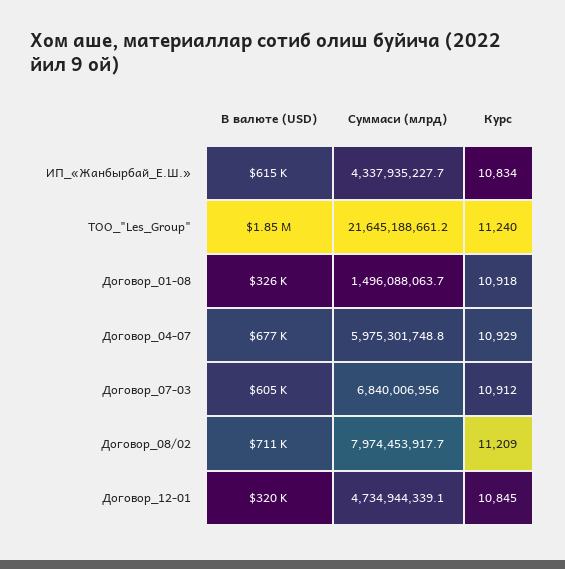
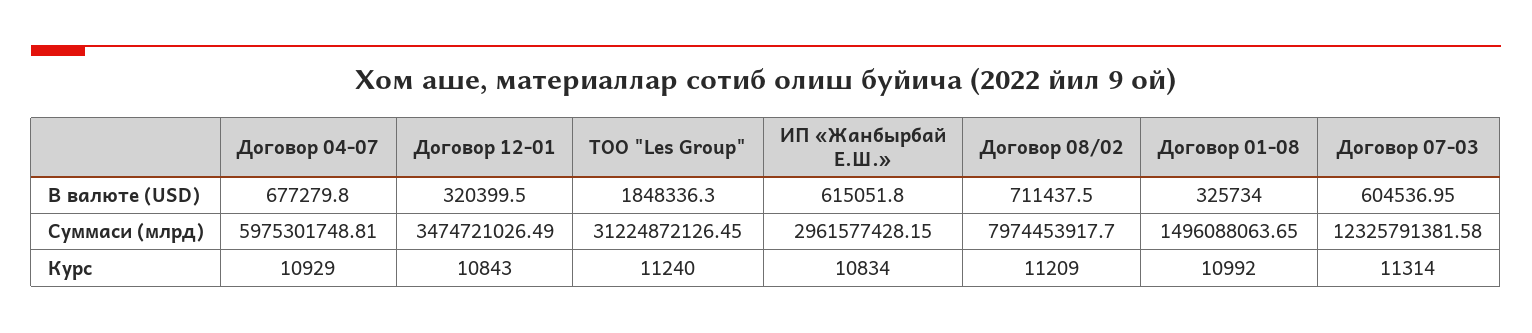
  {
    "В валюте (USD)": {
      "ИП_«Жанбырбай_Е.Ш.»": 615051.8,
      "ТОО_\"Les_Group\"": 1848336.3,
      "Договор_01-08": 325734,
      "Договор_04-07": 677279.8,
      "Договор_07-03": 604536.95,
      "Договор_08/02": 711437.5,
      "Договор_12-01": 320399.5
    },
    "Суммаси (млрд)": {
-     "ИП_«Жанбырбай_Е.Ш.»": 4337935227.7,
+     "ИП_«Жанбырбай_Е.Ш.»": 2961577428.15,
-     "ТОО_\"Les_Group\"": 21645188661.2,
+     "ТОО_\"Les_Group\"": 31224872126.45,
      "Договор_01-08": 1496088063.65,
      "Договор_04-07": 5975301748.81,
-     "Договор_07-03": 6840006956,
+     "Договор_07-03": 12325791381.58,
      "Договор_08/02": 7974453917.7,
-     "Договор_12-01": 4734944339.1
+     "Договор_12-01": 3474721026.49
    },
    "Курс": {
      "ИП_«Жанбырбай_Е.Ш.»": 10834,
      "ТОО_\"Les_Group\"": 11240,
-     "Договор_01-08": 10918,
+     "Договор_01-08": 10992,
      "Договор_04-07": 10929,
-     "Договор_07-03": 10912,
+     "Договор_07-03": 11314,
      "Договор_08/02": 11209,
-     "Договор_12-01": 10845
+     "Договор_12-01": 10843
    }
  }

